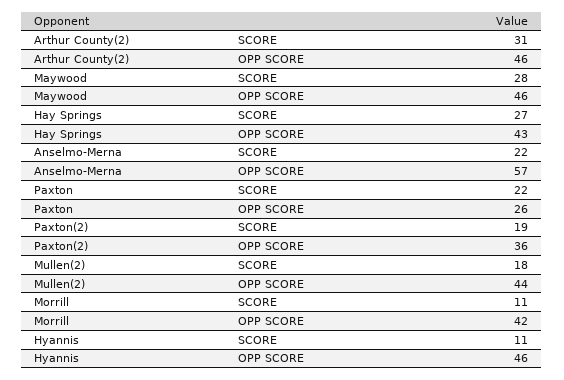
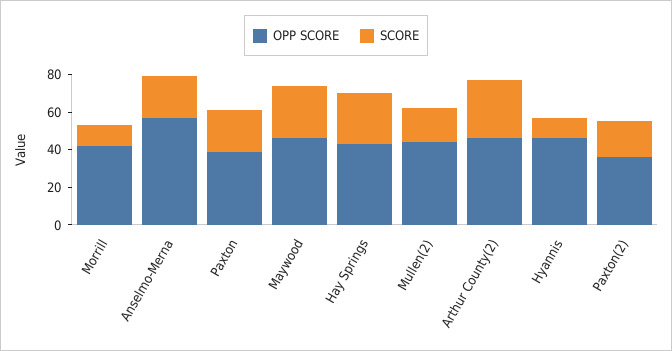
  {
    "SCORE": {
      "Arthur County(2)": 31,
      "Maywood": 28,
      "Hay Springs": 27,
      "Anselmo-Merna": 22,
      "Paxton": 22,
      "Paxton(2)": 19,
      "Mullen(2)": 18,
      "Morrill": 11,
      "Hyannis": 11
    },
    "OPP SCORE": {
      "Arthur County(2)": 46,
      "Maywood": 46,
      "Hay Springs": 43,
      "Anselmo-Merna": 57,
-     "Paxton": 26,
+     "Paxton": 40,
      "Paxton(2)": 36,
      "Mullen(2)": 44,
      "Morrill": 42,
      "Hyannis": 46
    }
  }

